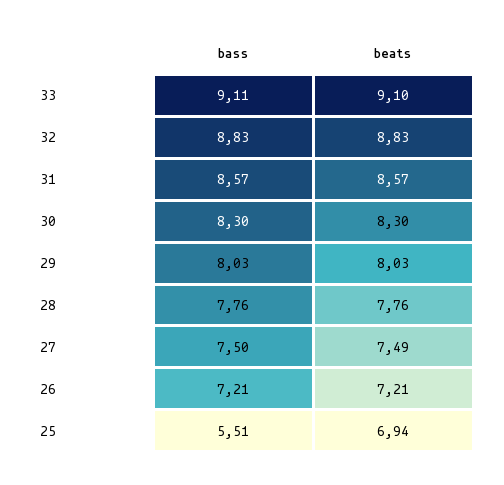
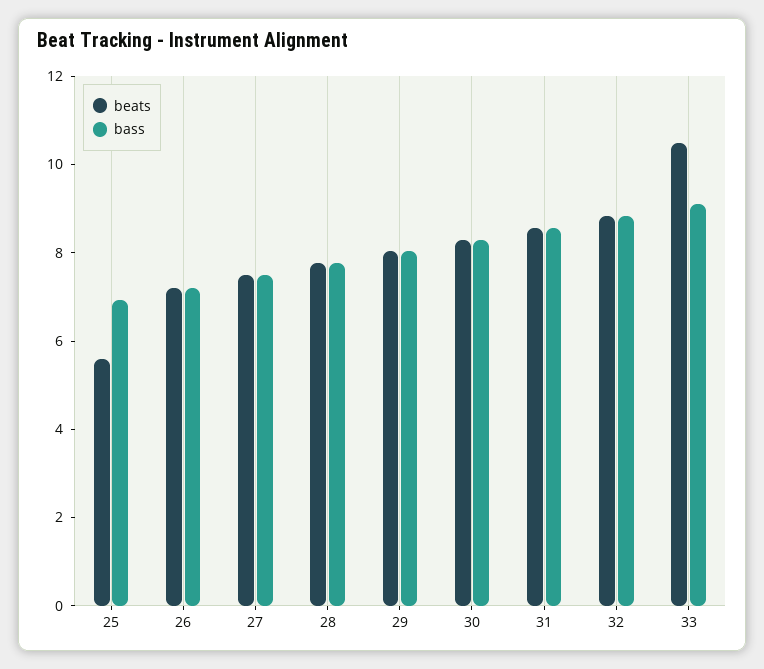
  {
    "bass": {
      "33": 9.11,
      "32": 8.83,
      "31": 8.57,
      "30": 8.3,
      "29": 8.03,
      "28": 7.76,
      "27": 7.5,
      "26": 7.21,
-     "25": 5.51
+     "25": 7
    },
    "beats": {
-     "33": 9.1,
+     "33": 10.5,
      "32": 8.83,
      "31": 8.57,
      "30": 8.3,
      "29": 8.03,
      "28": 7.76,
      "27": 7.49,
      "26": 7.21,
-     "25": 6.94
+     "25": 5.5
    }
  }

